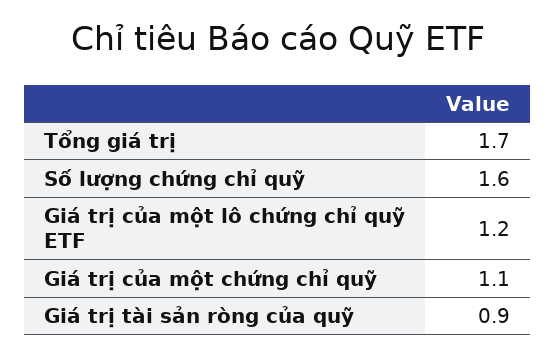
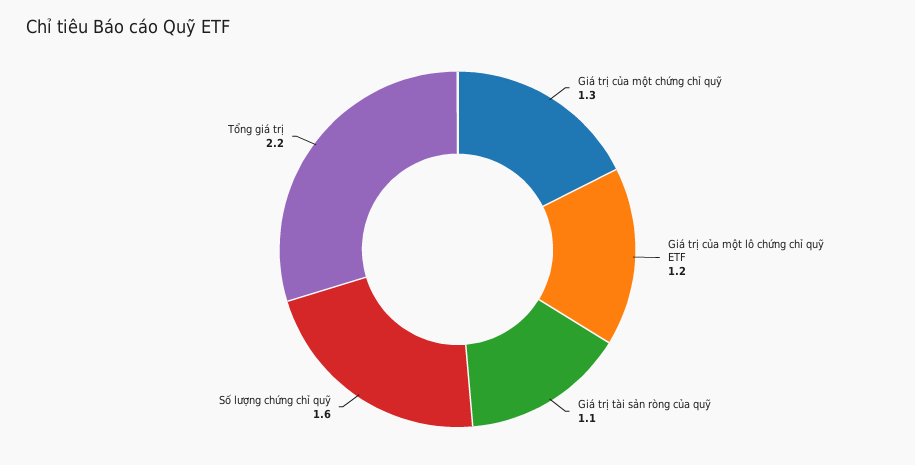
  {
-   "Tổng giá trị": 1.7,
+   "Tổng giá trị": 2.2,
    "Số lượng chứng chỉ quỹ": 1.6,
    "Giá trị của một lô chứng chỉ quỹ ETF": 1.2,
-   "Giá trị của một chứng chỉ quỹ": 1.1,
+   "Giá trị của một chứng chỉ quỹ": 1.3,
-   "Giá trị tài sản ròng của quỹ": 0.9
+   "Giá trị tài sản ròng của quỹ": 1.1
  }

